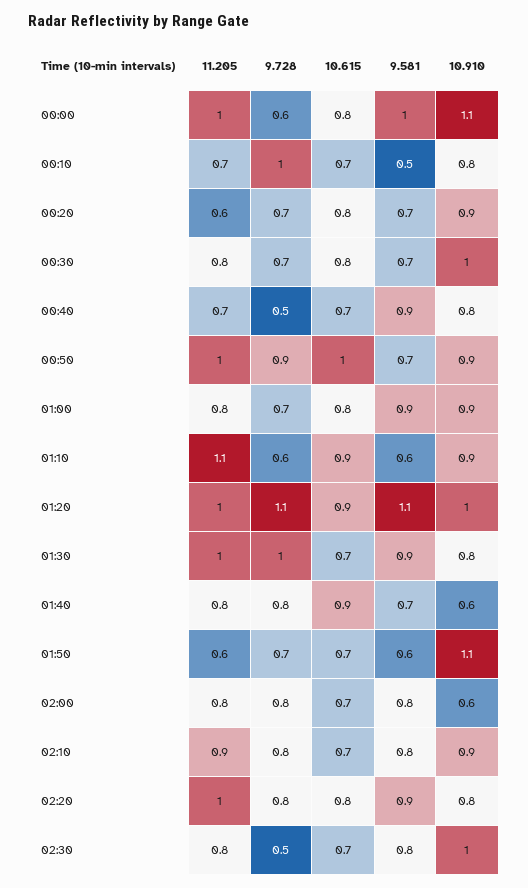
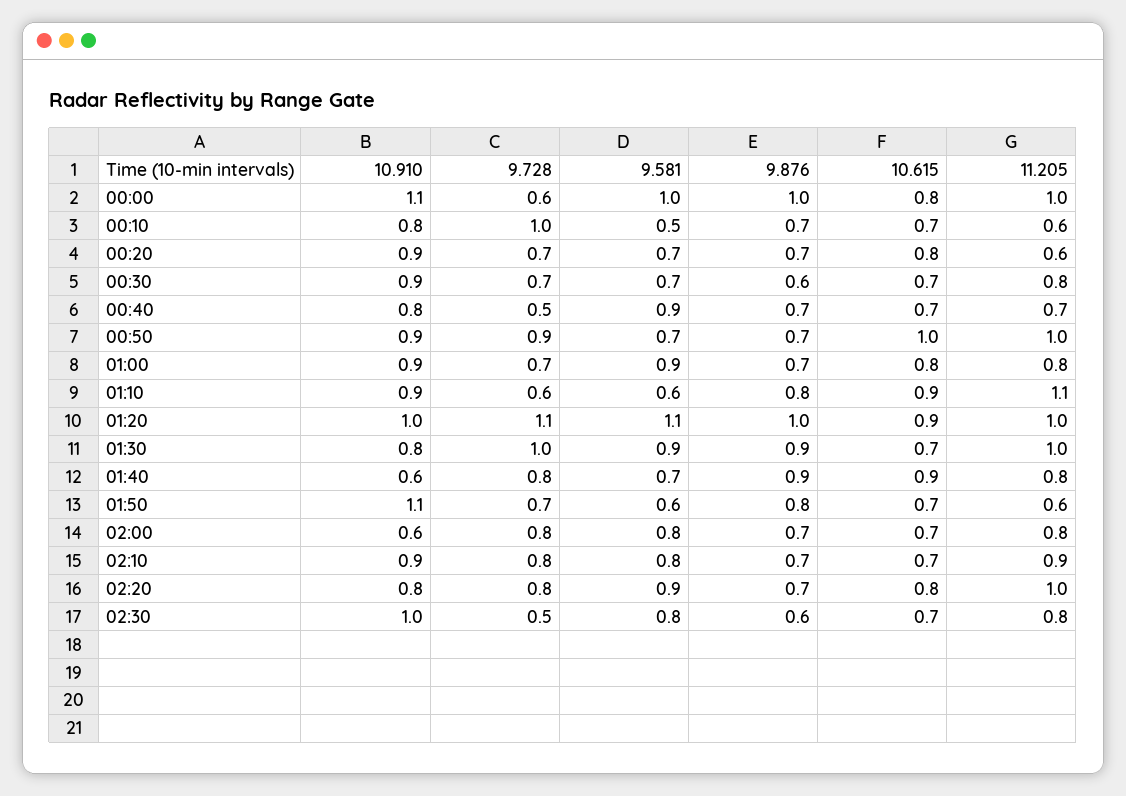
  {
    "11.205": {
      "00:00": 1,
-     "00:10": 0.7,
+     "00:10": 0.6,
      "00:20": 0.6,
      "00:30": 0.8,
      "00:40": 0.7,
      "00:50": 1,
      "01:00": 0.8,
      "01:10": 1.1,
      "01:20": 1,
      "01:30": 1,
      "01:40": 0.8,
      "01:50": 0.6,
      "02:00": 0.8,
      "02:10": 0.9,
      "02:20": 1,
      "02:30": 0.8
    },
    "9.728": {
      "00:00": 0.6,
      "00:10": 1,
      "00:20": 0.7,
      "00:30": 0.7,
      "00:40": 0.5,
      "00:50": 0.9,
      "01:00": 0.7,
      "01:10": 0.6,
      "01:20": 1.1,
      "01:30": 1,
      "01:40": 0.8,
      "01:50": 0.7,
      "02:00": 0.8,
      "02:10": 0.8,
      "02:20": 0.8,
      "02:30": 0.5
    },
    "10.615": {
      "00:00": 0.8,
      "00:10": 0.7,
      "00:20": 0.8,
-     "00:30": 0.8,
+     "00:30": 0.7,
      "00:40": 0.7,
      "00:50": 1,
      "01:00": 0.8,
      "01:10": 0.9,
      "01:20": 0.9,
      "01:30": 0.7,
      "01:40": 0.9,
      "01:50": 0.7,
      "02:00": 0.7,
      "02:10": 0.7,
      "02:20": 0.8,
      "02:30": 0.7
    },
    "9.581": {
      "00:00": 1,
      "00:10": 0.5,
      "00:20": 0.7,
      "00:30": 0.7,
      "00:40": 0.9,
      "00:50": 0.7,
      "01:00": 0.9,
      "01:10": 0.6,
      "01:20": 1.1,
      "01:30": 0.9,
      "01:40": 0.7,
      "01:50": 0.6,
      "02:00": 0.8,
      "02:10": 0.8,
      "02:20": 0.9,
      "02:30": 0.8
    },
    "10.910": {
      "00:00": 1.1,
      "00:10": 0.8,
      "00:20": 0.9,
-     "00:30": 1,
+     "00:30": 0.9,
      "00:40": 0.8,
      "00:50": 0.9,
      "01:00": 0.9,
      "01:10": 0.9,
      "01:20": 1,
      "01:30": 0.8,
      "01:40": 0.6,
      "01:50": 1.1,
      "02:00": 0.6,
      "02:10": 0.9,
      "02:20": 0.8,
      "02:30": 1
-   }
+   },
+   "9.876": {
+     "00:00": 1,
+     "00:10": 0.7,
+     "00:20": 0.7,
+     "00:30": 0.6,
+     "00:40": 0.7,
+     "00:50": 0.7,
+     "01:00": 0.7,
+     "01:10": 0.8,
+     "01:20": 1,
+     "01:30": 0.9,
+     "01:40": 0.9,
+     "01:50": 0.8,
+     "02:00": 0.7,
+     "02:10": 0.7,
+     "02:20": 0.7,
+     "02:30": 0.6
+   }
  }

